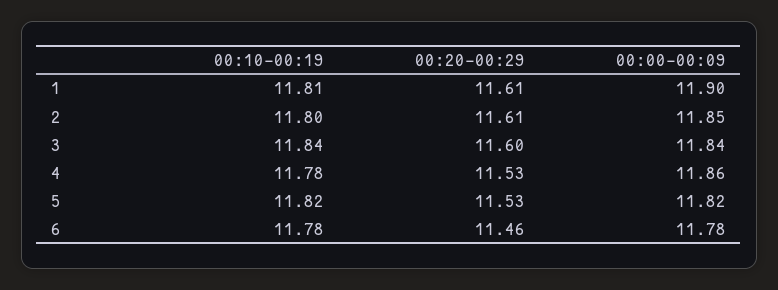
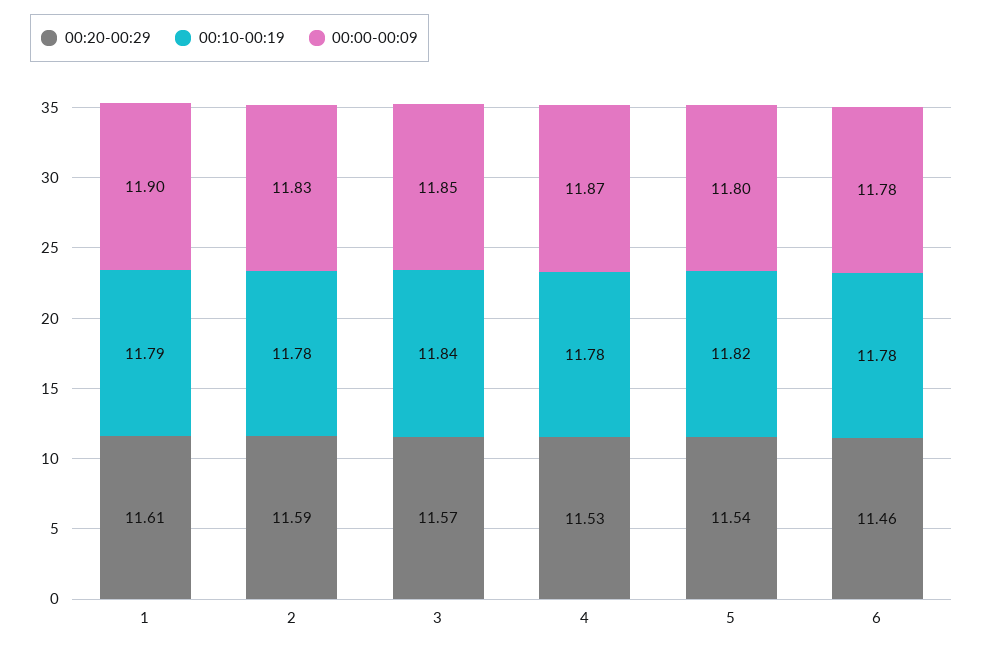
  {
    "00:10-00:19": {
-     "1": 11.81,
+     "1": 11.79,
-     "2": 11.8,
+     "2": 11.78,
      "3": 11.84,
      "4": 11.78,
      "5": 11.82,
      "6": 11.78
    },
    "00:20-00:29": {
      "1": 11.61,
-     "2": 11.61,
+     "2": 11.59,
-     "3": 11.6,
+     "3": 11.57,
      "4": 11.53,
-     "5": 11.53,
+     "5": 11.54,
      "6": 11.46
    },
    "00:00-00:09": {
      "1": 11.9,
-     "2": 11.85,
+     "2": 11.83,
-     "3": 11.84,
+     "3": 11.85,
-     "4": 11.86,
+     "4": 11.87,
-     "5": 11.82,
+     "5": 11.8,
      "6": 11.78
    }
  }

